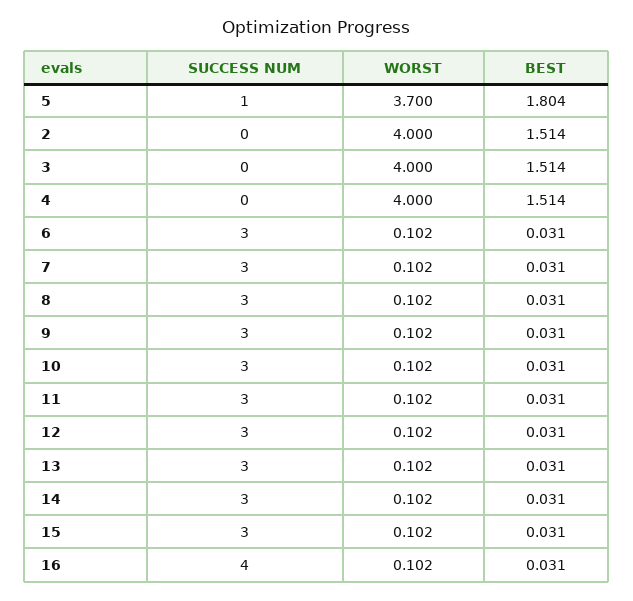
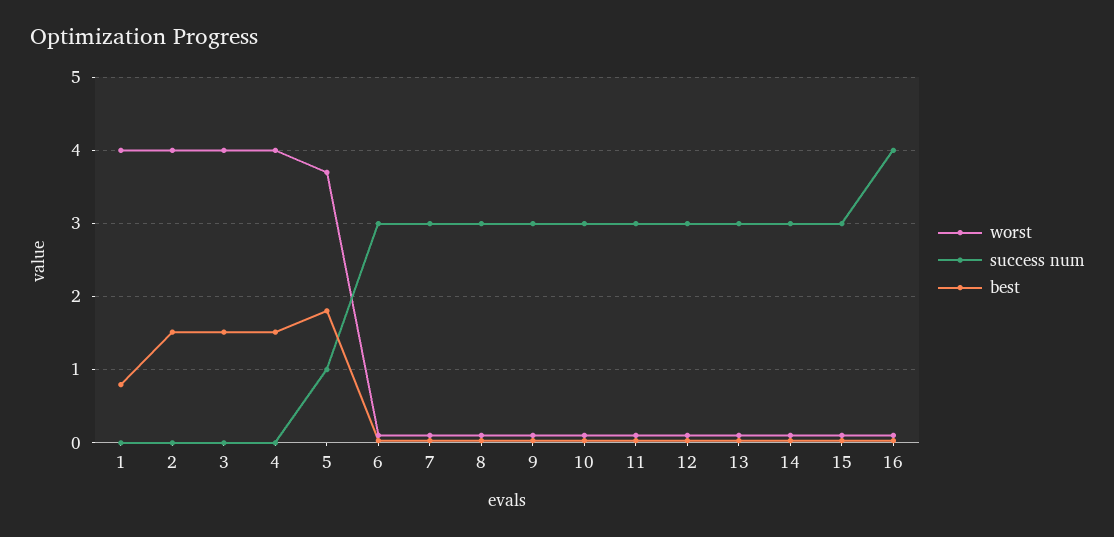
  {
    "SUCCESS NUM": {
      "5": 1,
      "2": 0,
      "3": 0,
      "4": 0,
      "6": 3,
      "7": 3,
      "8": 3,
      "9": 3,
      "10": 3,
      "11": 3,
      "12": 3,
      "13": 3,
      "14": 3,
      "15": 3,
-     "16": 4
+     "16": 4,
+     "1": 0
    },
    "WORST": {
      "5": 3.7,
      "2": 4,
      "3": 4,
      "4": 4,
      "6": 0.102,
      "7": 0.102,
      "8": 0.102,
      "9": 0.102,
      "10": 0.102,
      "11": 0.102,
      "12": 0.102,
      "13": 0.102,
      "14": 0.102,
      "15": 0.102,
-     "16": 0.102
+     "16": 0.102,
+     "1": 4
    },
    "BEST": {
      "5": 1.804,
      "2": 1.514,
      "3": 1.514,
      "4": 1.514,
      "6": 0.031,
      "7": 0.031,
      "8": 0.031,
      "9": 0.031,
      "10": 0.031,
      "11": 0.031,
      "12": 0.031,
      "13": 0.031,
      "14": 0.031,
      "15": 0.031,
-     "16": 0.031
+     "16": 0.031,
+     "1": 0.8
    }
  }

